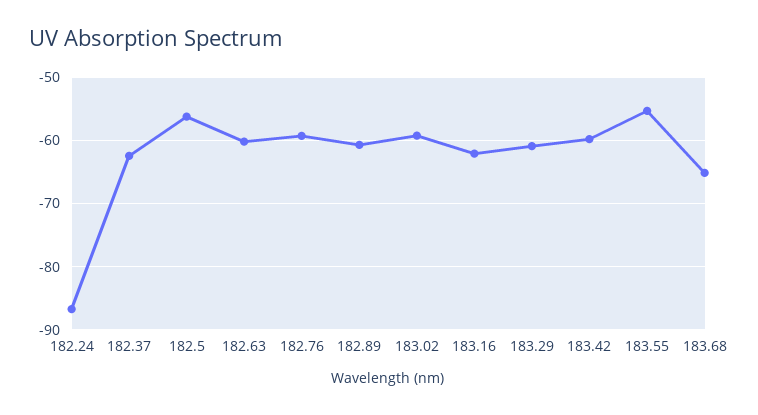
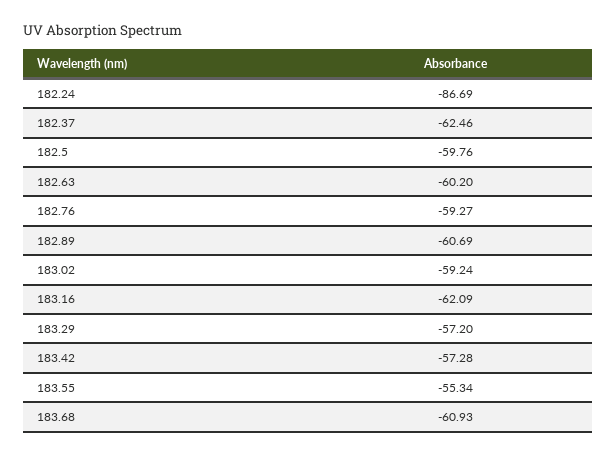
  {
    "182.24": -86.69,
    "182.37": -62.46,
-   "182.5": -56,
+   "182.5": -59.76,
    "182.63": -60.2,
    "182.76": -59.27,
    "182.89": -60.69,
    "183.02": -59.24,
    "183.16": -62.09,
-   "183.29": -61,
+   "183.29": -57.2,
-   "183.42": -60,
+   "183.42": -57.28,
    "183.55": -55.34,
-   "183.68": -65
+   "183.68": -60.93
  }

